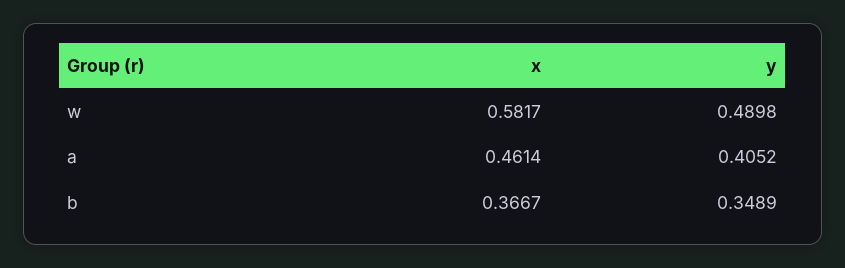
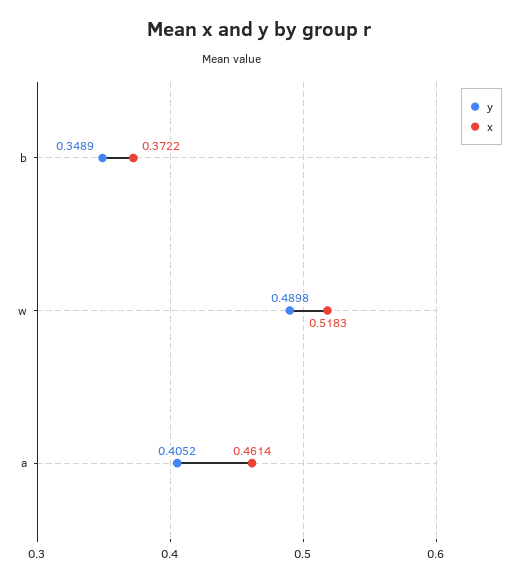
  {
    "x": {
-     "w": 0.5817,
+     "w": 0.5183,
      "a": 0.4614,
-     "b": 0.3667
+     "b": 0.3722
    },
    "y": {
      "w": 0.4898,
      "a": 0.4052,
      "b": 0.3489
    }
  }

